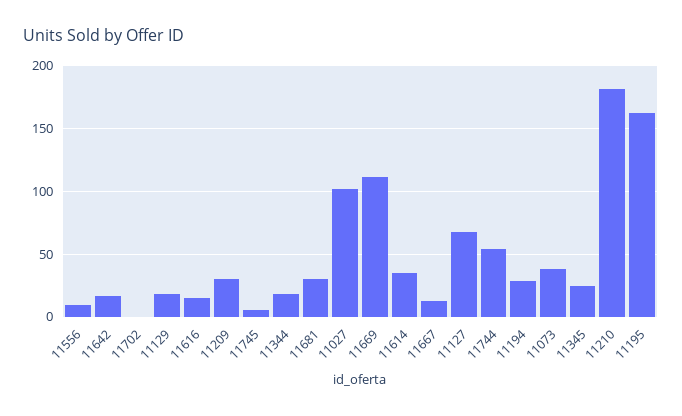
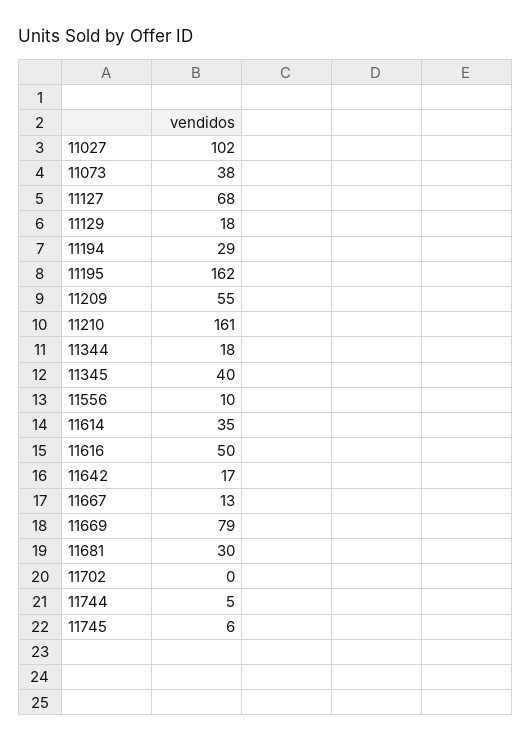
  {
    "11556": 10,
    "11642": 17,
    "11702": 0,
    "11129": 18,
-   "11616": 15,
+   "11616": 50,
-   "11209": 30,
+   "11209": 55,
    "11745": 6,
    "11344": 18,
    "11681": 30,
    "11027": 102,
-   "11669": 110,
+   "11669": 79,
    "11614": 35,
    "11667": 13,
    "11127": 68,
-   "11744": 55,
+   "11744": 5,
    "11194": 29,
    "11073": 38,
-   "11345": 25,
+   "11345": 40,
-   "11210": 180,
+   "11210": 161,
    "11195": 162
  }

